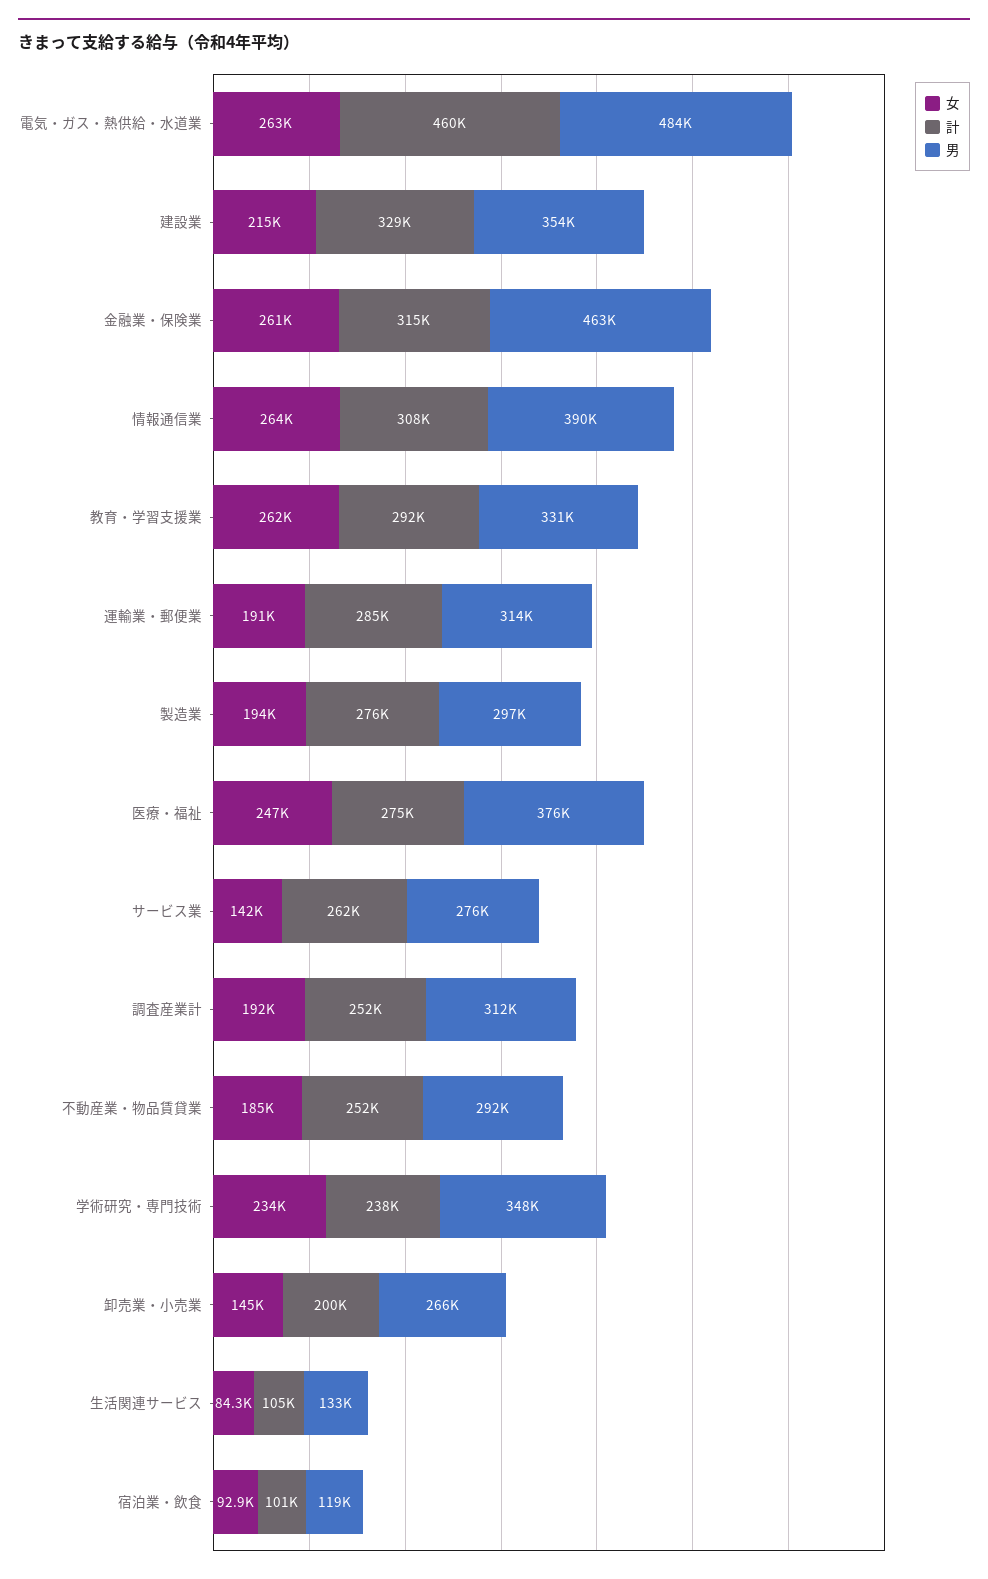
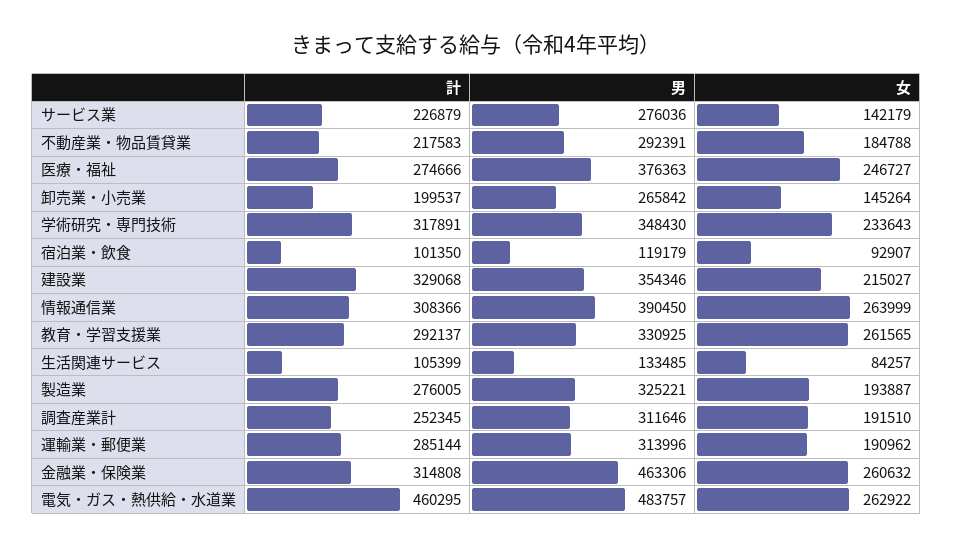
  {
    "女": {
      "電気・ガス・熱供給・水道業": 262922,
      "建設業": 215027,
      "金融業・保険業": 260632,
      "情報通信業": 263999,
      "教育・学習支援業": 261565,
      "運輸業・郵便業": 190962,
      "製造業": 193887,
      "医療・福祉": 246727,
      "サービス業": 142179,
      "調査産業計": 191510,
      "不動産業・物品賃貸業": 184788,
      "学術研究・専門技術": 233643,
      "卸売業・小売業": 145264,
      "生活関連サービス": 84257,
      "宿泊業・飲食": 92907
    },
    "計": {
      "電気・ガス・熱供給・水道業": 460295,
      "建設業": 329068,
      "金融業・保険業": 314808,
      "情報通信業": 308366,
      "教育・学習支援業": 292137,
      "運輸業・郵便業": 285144,
      "製造業": 276005,
      "医療・福祉": 274666,
-     "サービス業": 262000,
+     "サービス業": 226879,
      "調査産業計": 252345,
-     "不動産業・物品賃貸業": 252000,
+     "不動産業・物品賃貸業": 217583,
-     "学術研究・専門技術": 238000,
+     "学術研究・専門技術": 317891,
      "卸売業・小売業": 199537,
      "生活関連サービス": 105399,
      "宿泊業・飲食": 101350
    },
    "男": {
      "電気・ガス・熱供給・水道業": 483757,
      "建設業": 354346,
      "金融業・保険業": 463306,
      "情報通信業": 390450,
      "教育・学習支援業": 330925,
      "運輸業・郵便業": 313996,
-     "製造業": 297000,
+     "製造業": 325221,
      "医療・福祉": 376363,
      "サービス業": 276036,
      "調査産業計": 311646,
      "不動産業・物品賃貸業": 292391,
      "学術研究・専門技術": 348430,
      "卸売業・小売業": 265842,
      "生活関連サービス": 133485,
      "宿泊業・飲食": 119179
    }
  }

